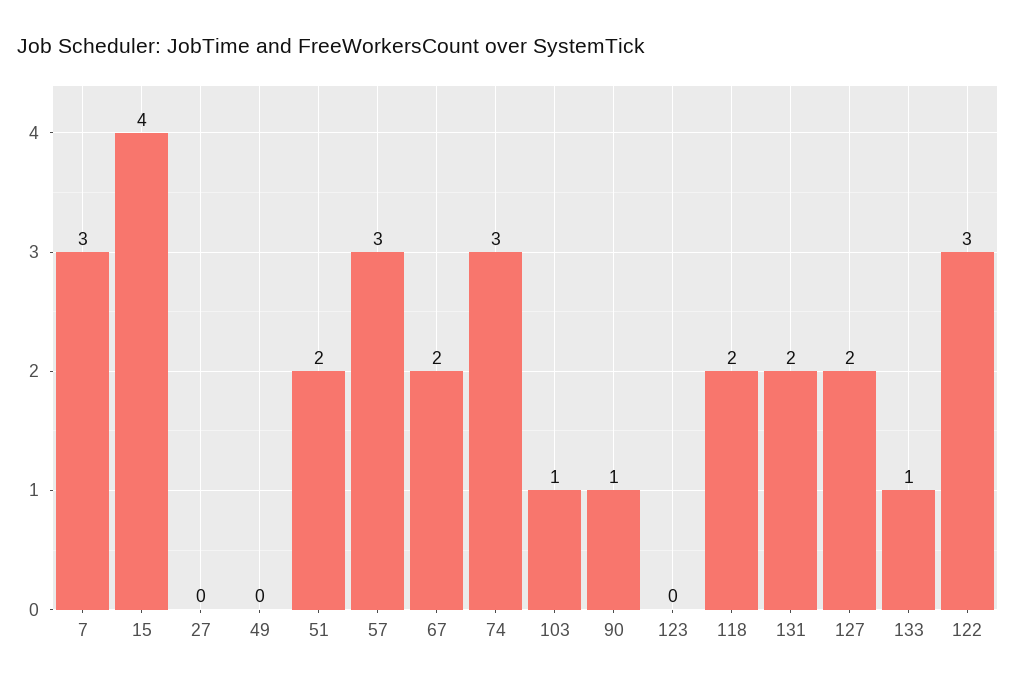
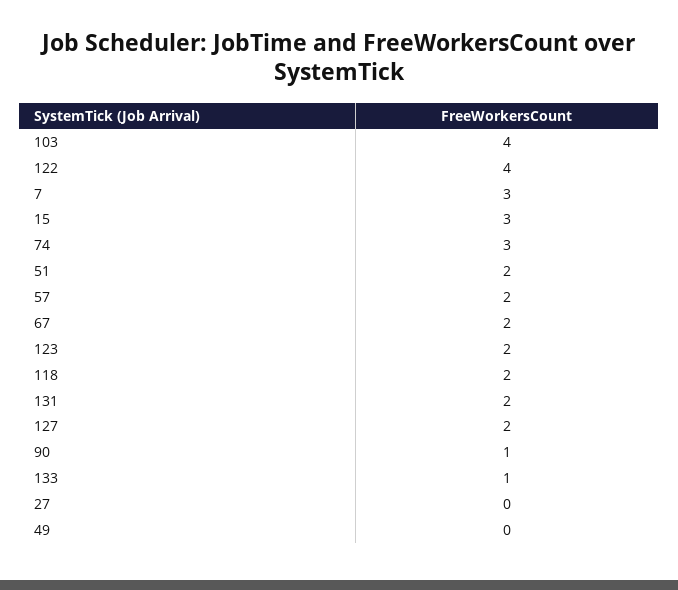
  {
    "7": 3,
-   "15": 4,
+   "15": 3,
    "27": 0,
    "49": 0,
    "51": 2,
-   "57": 3,
+   "57": 2,
    "67": 2,
    "74": 3,
-   "103": 1,
+   "103": 4,
    "90": 1,
-   "123": 0,
+   "123": 2,
    "118": 2,
    "131": 2,
    "127": 2,
    "133": 1,
-   "122": 3
+   "122": 4
  }

